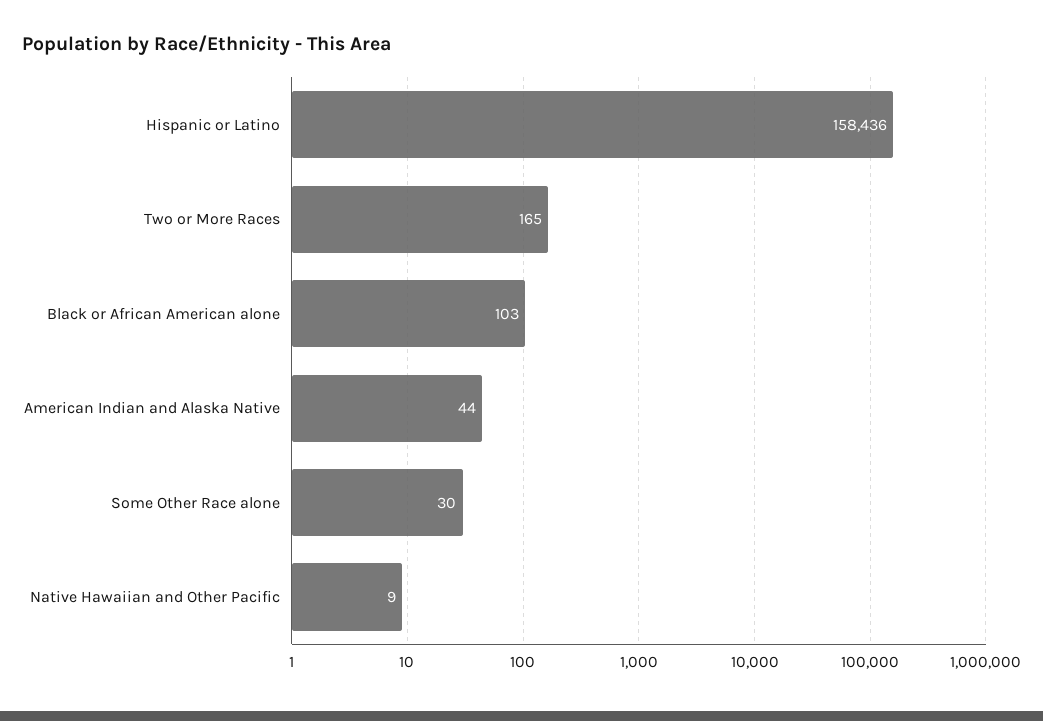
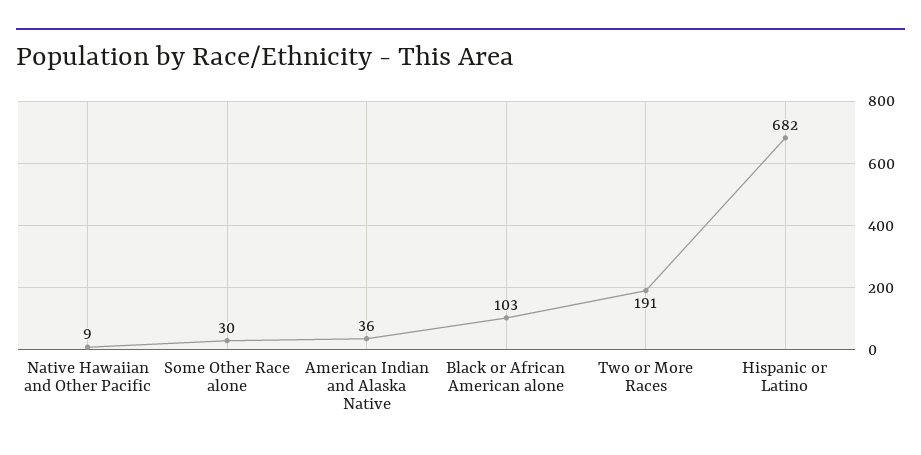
  {
-   "Hispanic or Latino": 158436,
+   "Hispanic or Latino": 682,
-   "Two or More Races": 165,
+   "Two or More Races": 191,
    "Black or African American alone": 103,
-   "American Indian and Alaska Native": 44,
+   "American Indian and Alaska Native": 36,
    "Some Other Race alone": 30,
    "Native Hawaiian and Other Pacific": 9
  }

